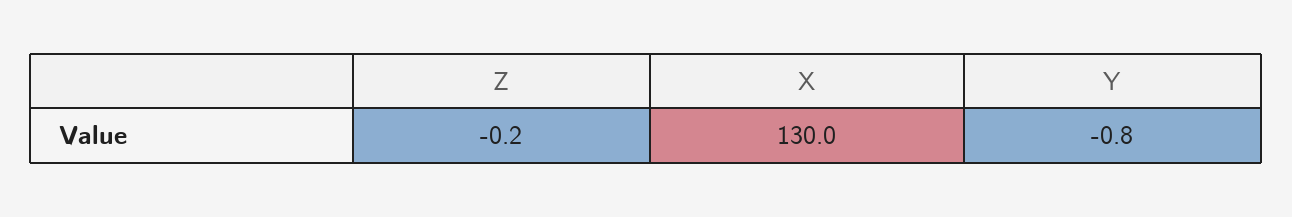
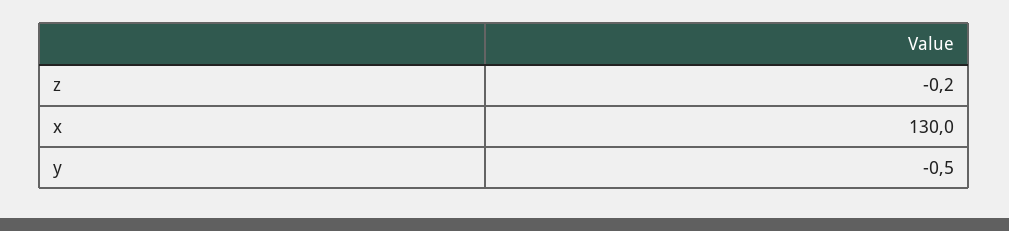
  {
    "Z": -0.2,
    "X": 130,
-   "Y": -0.8
+   "Y": -0.5
  }

